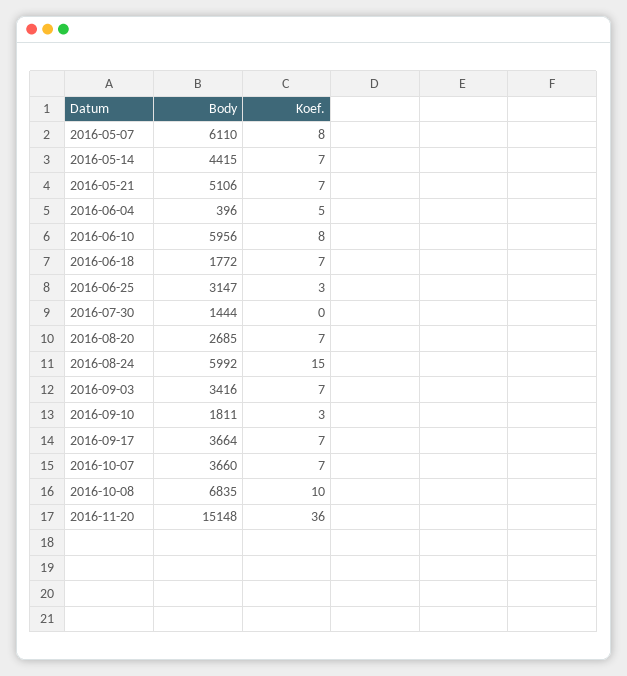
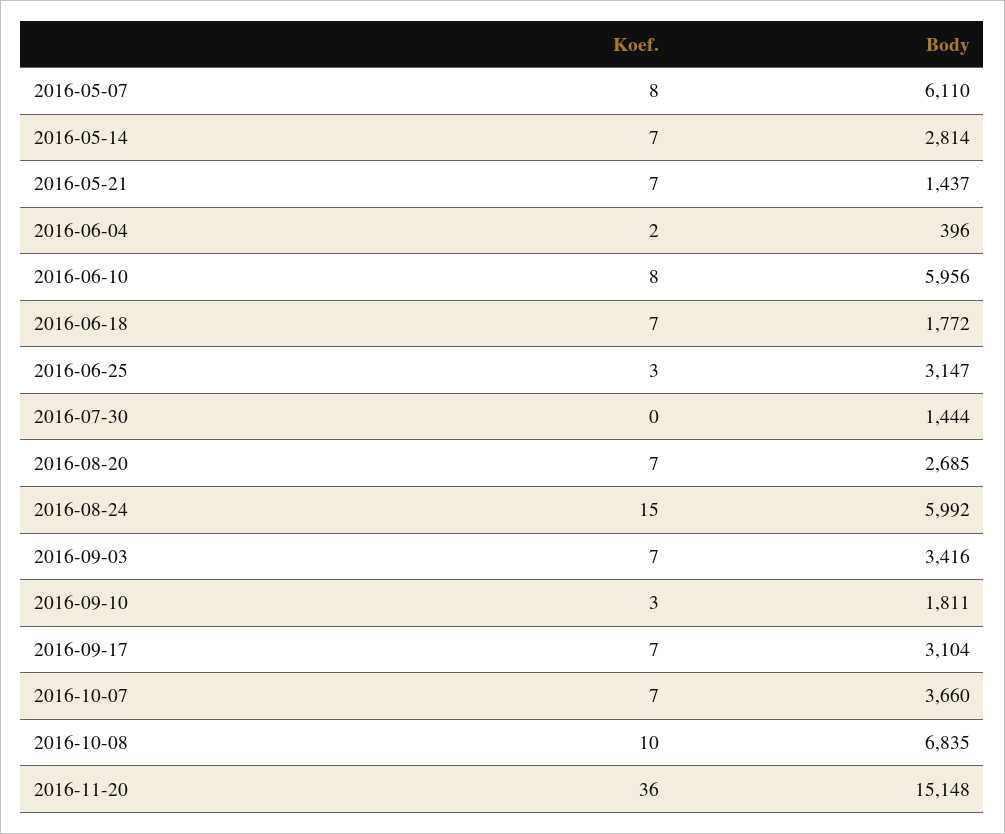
  {
    "Body": {
      "2016-05-07": 6110,
-     "2016-05-14": 4415,
+     "2016-05-14": 2814,
-     "2016-05-21": 5106,
+     "2016-05-21": 1437,
      "2016-06-04": 396,
      "2016-06-10": 5956,
      "2016-06-18": 1772,
      "2016-06-25": 3147,
      "2016-07-30": 1444,
      "2016-08-20": 2685,
      "2016-08-24": 5992,
      "2016-09-03": 3416,
      "2016-09-10": 1811,
-     "2016-09-17": 3664,
+     "2016-09-17": 3104,
      "2016-10-07": 3660,
      "2016-10-08": 6835,
      "2016-11-20": 15148
    },
    "Koef.": {
      "2016-05-07": 8,
      "2016-05-14": 7,
      "2016-05-21": 7,
-     "2016-06-04": 5,
+     "2016-06-04": 2,
      "2016-06-10": 8,
      "2016-06-18": 7,
      "2016-06-25": 3,
      "2016-07-30": 0,
      "2016-08-20": 7,
      "2016-08-24": 15,
      "2016-09-03": 7,
      "2016-09-10": 3,
      "2016-09-17": 7,
      "2016-10-07": 7,
      "2016-10-08": 10,
      "2016-11-20": 36
    }
  }

